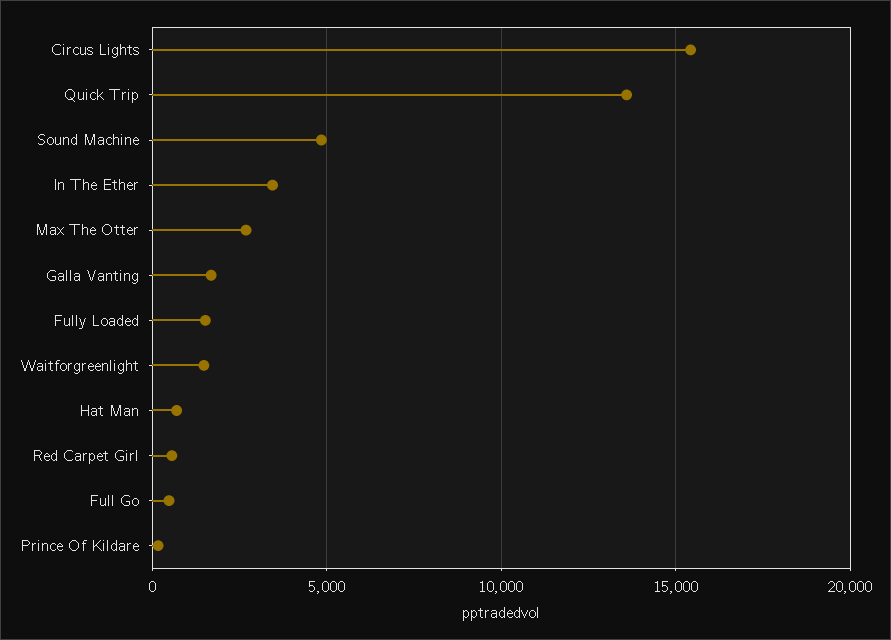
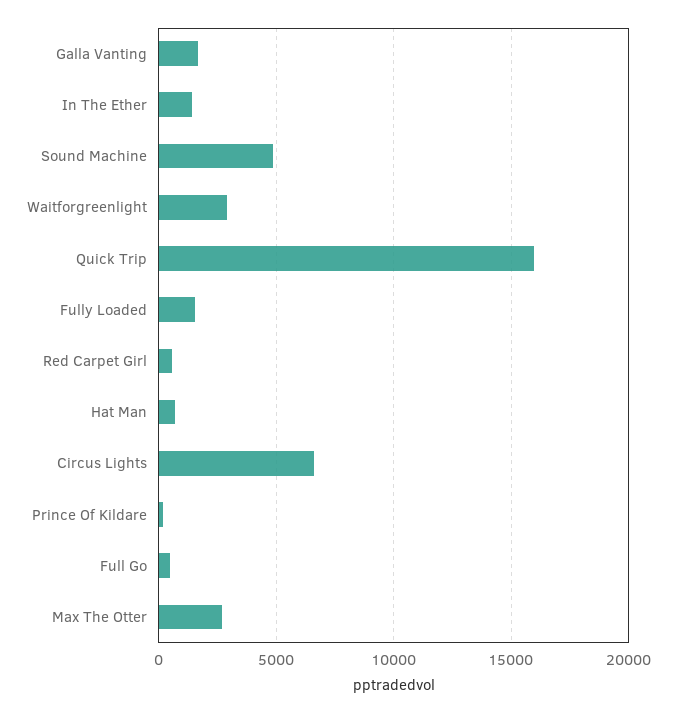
  {
-   "Circus Lights": 15500,
+   "Circus Lights": 6500,
-   "Quick Trip": 13500,
+   "Quick Trip": 16000,
    "Sound Machine": 5000,
-   "In The Ether": 3500,
+   "In The Ether": 1500,
    "Max The Otter": 2500,
    "Galla Vanting": 1500,
    "Fully Loaded": 1500,
-   "Waitforgreenlight": 1500,
+   "Waitforgreenlight": 3000,
    "Hat Man": 500,
    "Red Carpet Girl": 500,
    "Full Go": 500,
    "Prince Of Kildare": 0
  }

